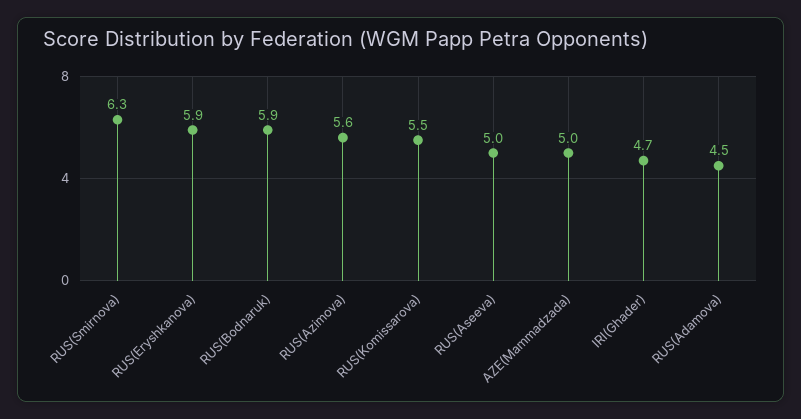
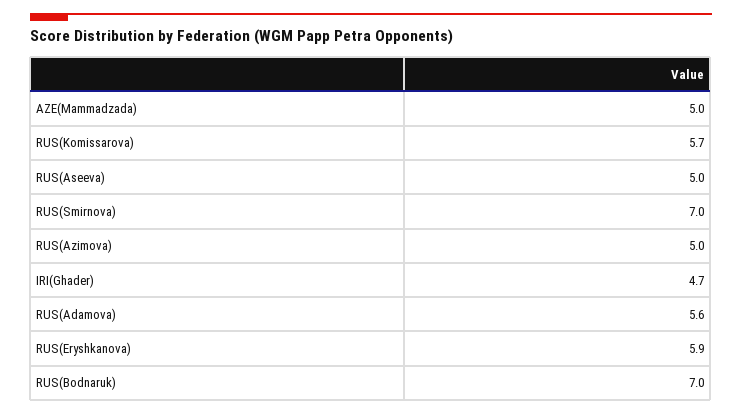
  {
-   "RUS(Smirnova)": 6.3,
+   "RUS(Smirnova)": 7,
    "RUS(Eryshkanova)": 5.9,
-   "RUS(Bodnaruk)": 5.9,
+   "RUS(Bodnaruk)": 7,
-   "RUS(Azimova)": 5.6,
+   "RUS(Azimova)": 5,
-   "RUS(Komissarova)": 5.5,
+   "RUS(Komissarova)": 5.7,
    "RUS(Aseeva)": 5,
    "AZE(Mammadzada)": 5,
    "IRI(Ghader)": 4.7,
-   "RUS(Adamova)": 4.5
+   "RUS(Adamova)": 5.6
  }

